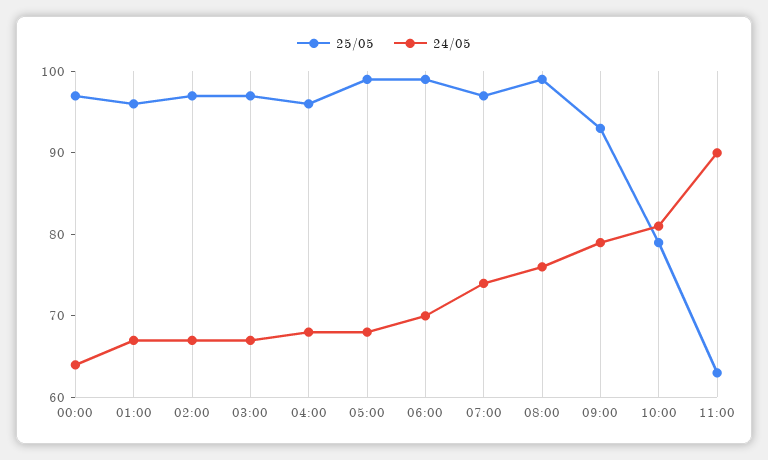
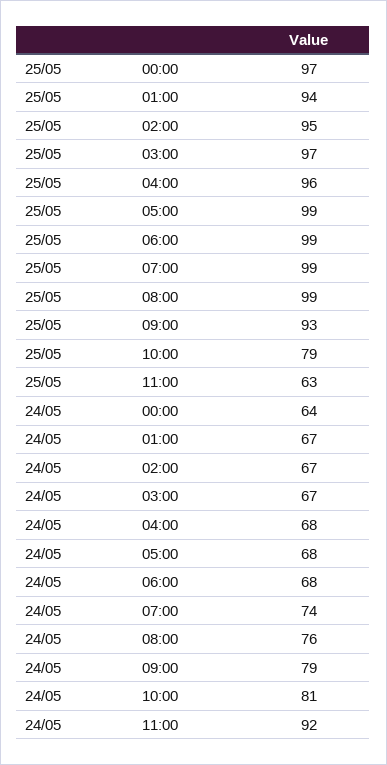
  {
    "25/05": {
      "00:00": 97,
-     "01:00": 96,
+     "01:00": 94,
-     "02:00": 97,
+     "02:00": 95,
      "03:00": 97,
      "04:00": 96,
      "05:00": 99,
      "06:00": 99,
-     "07:00": 97,
+     "07:00": 99,
      "08:00": 99,
      "09:00": 93,
      "10:00": 79,
      "11:00": 63
    },
    "24/05": {
      "00:00": 64,
      "01:00": 67,
      "02:00": 67,
      "03:00": 67,
      "04:00": 68,
      "05:00": 68,
-     "06:00": 70,
+     "06:00": 68,
      "07:00": 74,
      "08:00": 76,
      "09:00": 79,
      "10:00": 81,
-     "11:00": 90
+     "11:00": 92
    }
  }

